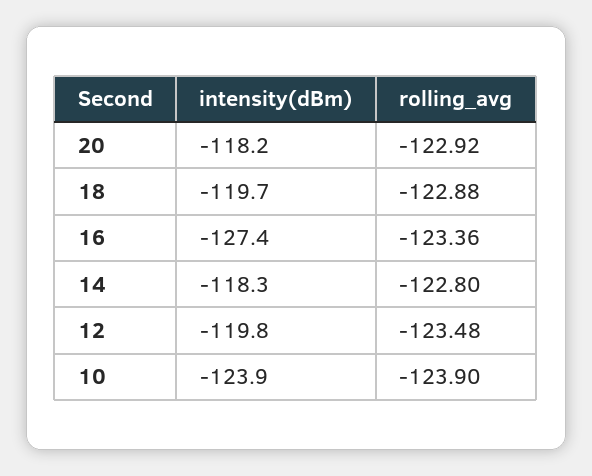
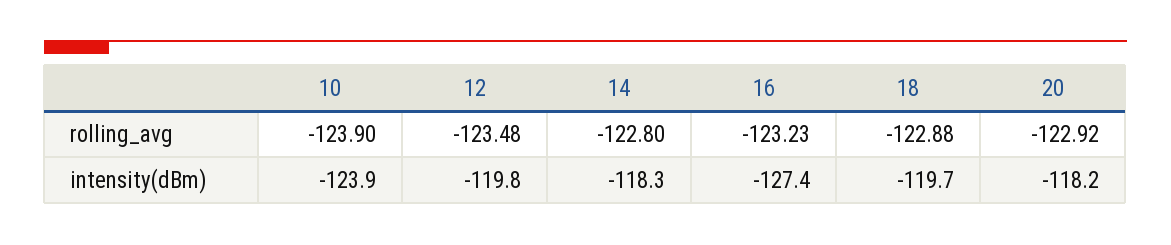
  {
    "intensity(dBm)": {
      "20": -118.2,
      "18": -119.7,
      "16": -127.4,
      "14": -118.3,
      "12": -119.8,
      "10": -123.9
    },
    "rolling_avg": {
      "20": -122.92,
      "18": -122.88,
-     "16": -123.36,
+     "16": -123.23,
      "14": -122.8,
      "12": -123.48,
      "10": -123.9
    }
  }

